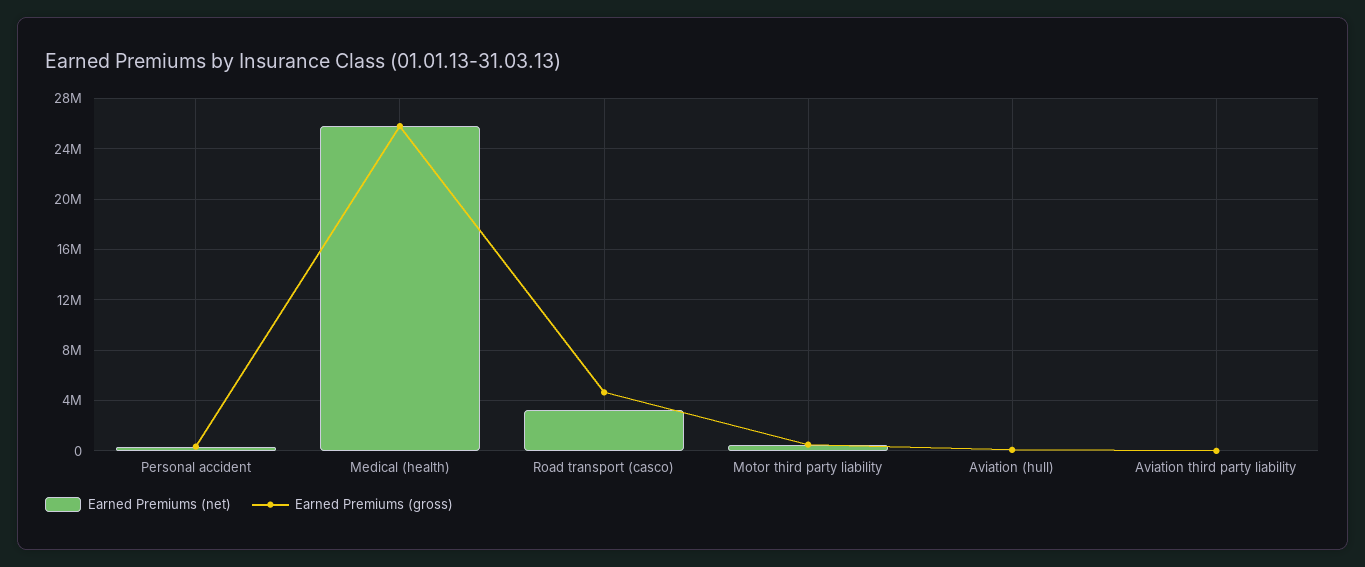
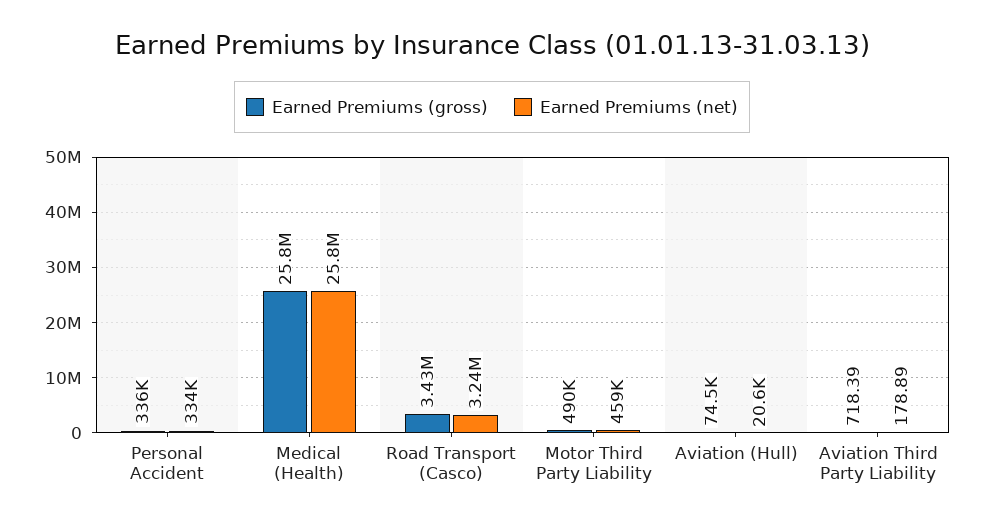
  {
    "Earned Premiums (net)": {
      "Personal accident": 334000,
      "Medical (health)": 25800000,
      "Road transport (casco)": 3240000,
      "Motor third party liability": 459000,
      "Aviation (hull)": 20600,
      "Aviation third party liability": 178.89
    },
    "Earned Premiums (gross)": {
      "Personal accident": 336000,
      "Medical (health)": 25800000,
-     "Road transport (casco)": 4500000,
+     "Road transport (casco)": 3430000,
      "Motor third party liability": 490000,
      "Aviation (hull)": 74500,
      "Aviation third party liability": 718.39
    }
  }

